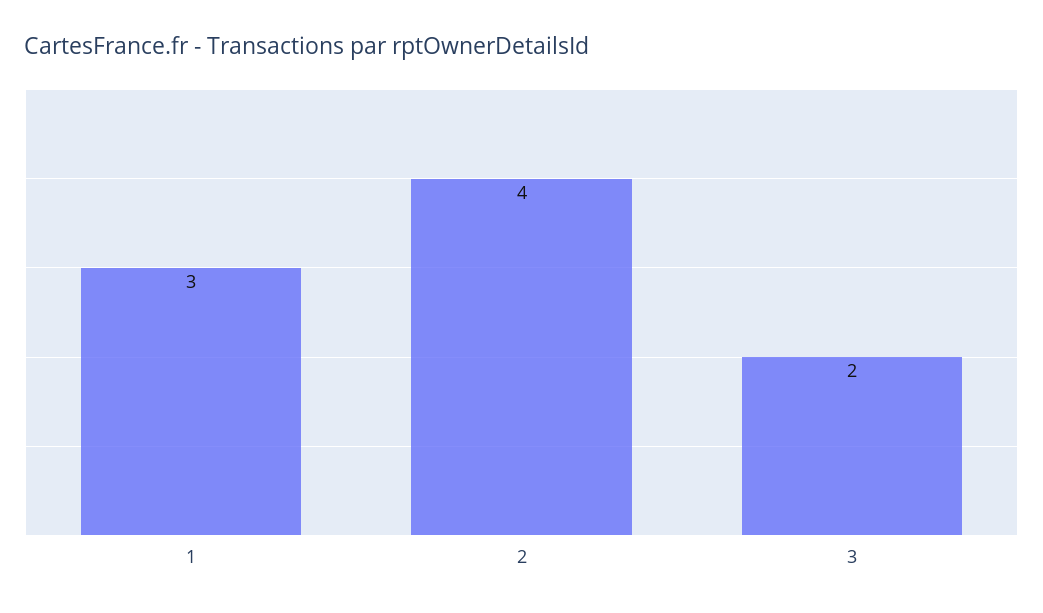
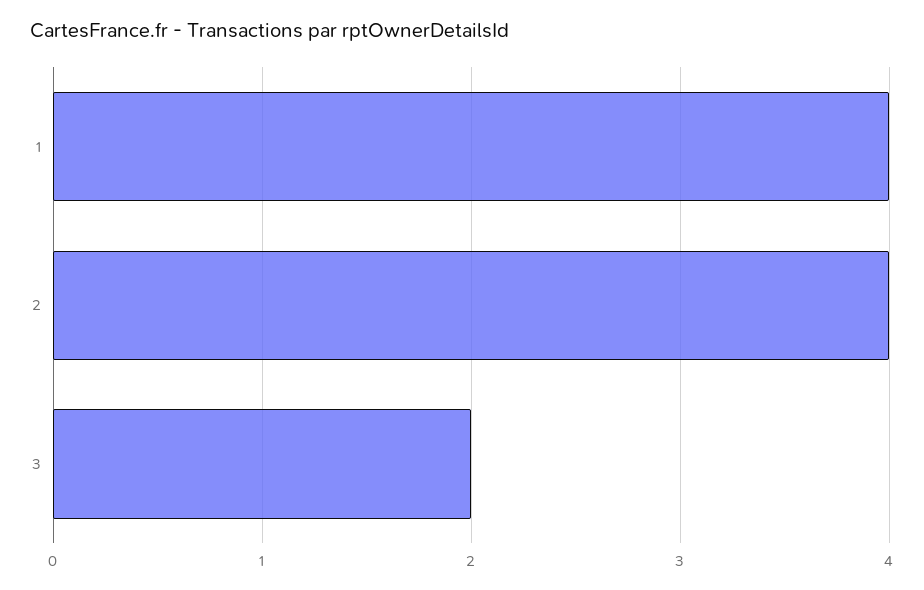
  {
-   "1": 3,
+   "1": 4,
    "2": 4,
    "3": 2
  }

